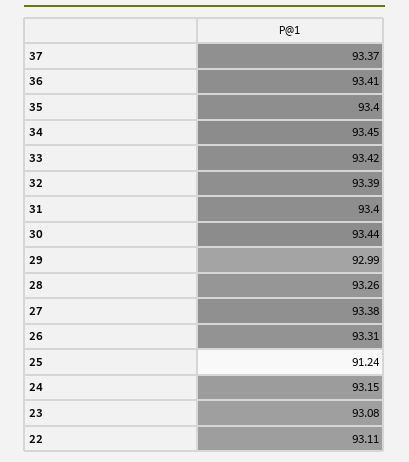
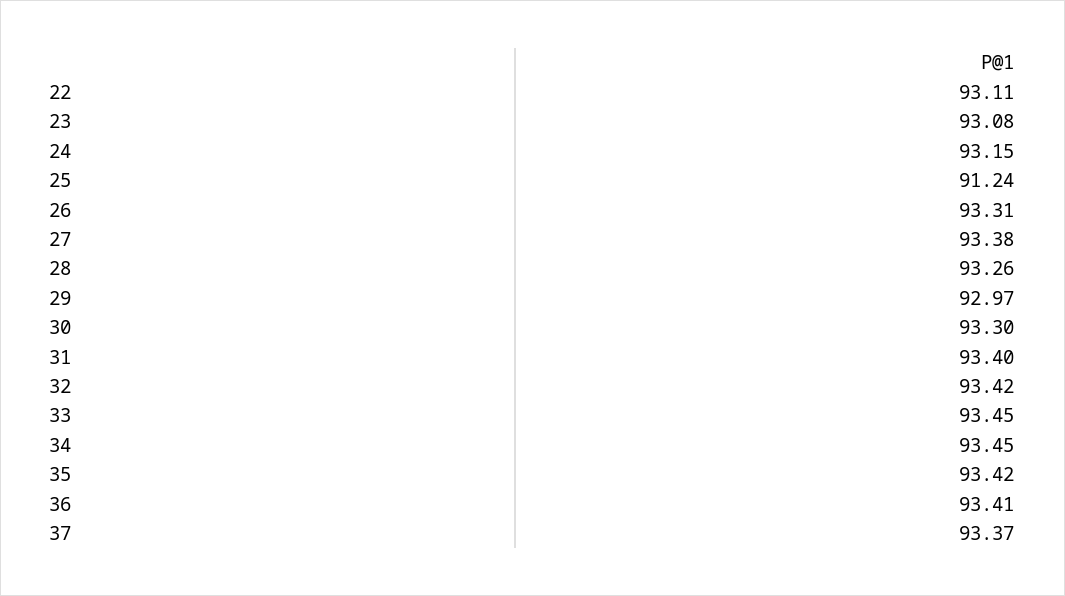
  {
    "37": 93.37,
    "36": 93.41,
-   "35": 93.4,
+   "35": 93.42,
    "34": 93.45,
-   "33": 93.42,
+   "33": 93.45,
-   "32": 93.39,
+   "32": 93.42,
    "31": 93.4,
-   "30": 93.44,
+   "30": 93.3,
-   "29": 92.99,
+   "29": 92.97,
    "28": 93.26,
    "27": 93.38,
    "26": 93.31,
    "25": 91.24,
    "24": 93.15,
    "23": 93.08,
    "22": 93.11
  }

